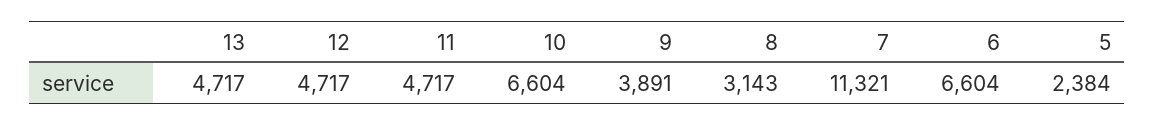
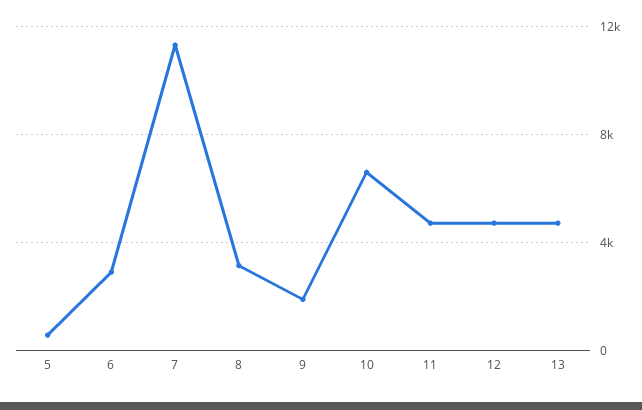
  {
    "13": 4717,
    "12": 4717,
    "11": 4717,
    "10": 6604,
-   "9": 3891,
+   "9": 2000,
    "8": 3143,
    "7": 11321,
-   "6": 6604,
+   "6": 3000,
-   "5": 2384
+   "5": 500
  }

